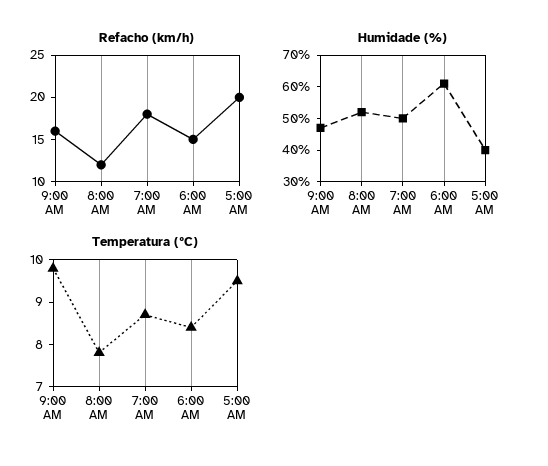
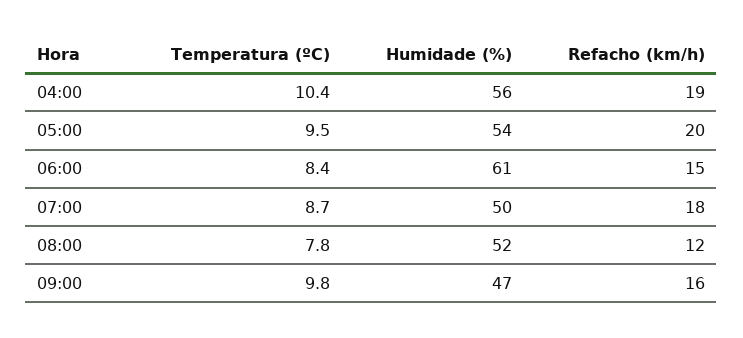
  {
    "Refacho (km/h)": {
      "9:00 AM": 16,
      "8:00 AM": 12,
      "7:00 AM": 18,
      "6:00 AM": 15,
-     "5:00 AM": 20
+     "5:00 AM": 20,
+     "04:00": 19
    },
    "Humidade (%)": {
      "9:00 AM": 47,
      "8:00 AM": 52,
      "7:00 AM": 50,
      "6:00 AM": 61,
-     "5:00 AM": 40
+     "5:00 AM": 54,
+     "04:00": 56
    },
    "Temperatura (ºC)": {
      "9:00 AM": 9.8,
      "8:00 AM": 7.8,
      "7:00 AM": 8.7,
      "6:00 AM": 8.4,
-     "5:00 AM": 9.5
+     "5:00 AM": 9.5,
+     "04:00": 10.4
    }
  }

